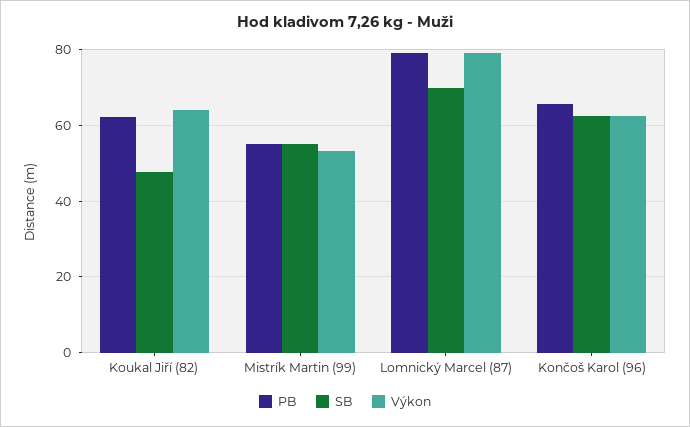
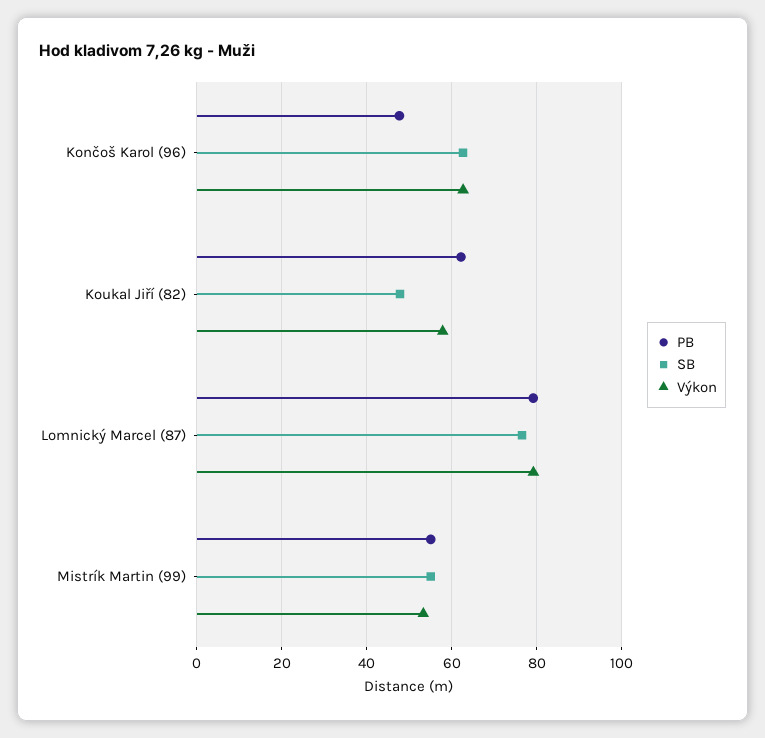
  {
    "PB": {
      "Koukal Jiří (82)": 62,
      "Mistrík Martin (99)": 56,
      "Lomnický Marcel (87)": 80,
-     "Končoš Karol (96)": 66
+     "Končoš Karol (96)": 48
    },
    "SB": {
      "Koukal Jiří (82)": 48,
      "Mistrík Martin (99)": 56,
-     "Lomnický Marcel (87)": 70,
+     "Lomnický Marcel (87)": 76,
      "Končoš Karol (96)": 62
    },
    "Výkon": {
-     "Koukal Jiří (82)": 64,
+     "Koukal Jiří (82)": 58,
      "Mistrík Martin (99)": 54,
      "Lomnický Marcel (87)": 80,
      "Končoš Karol (96)": 62
    }
  }

